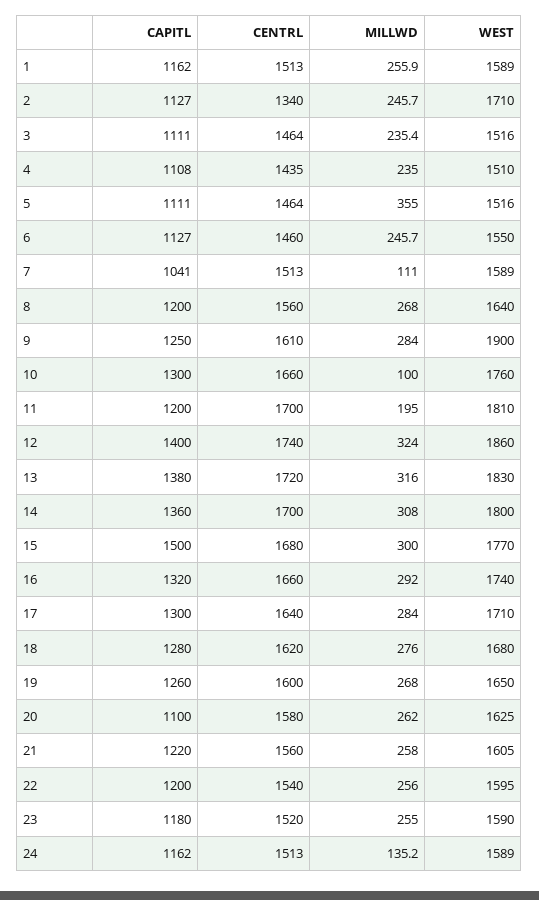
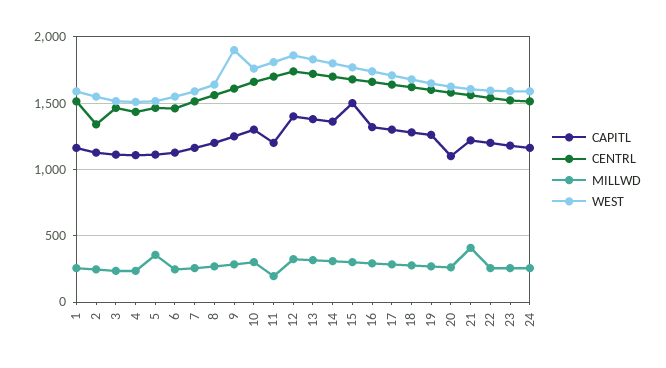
  {
    "CAPITL": {
      "1": 1162,
      "2": 1127,
      "3": 1111,
      "4": 1108,
      "5": 1111,
      "6": 1127,
-     "7": 1041,
+     "7": 1150,
      "8": 1200,
      "9": 1250,
      "10": 1300,
      "11": 1200,
      "12": 1400,
      "13": 1380,
      "14": 1360,
      "15": 1500,
      "16": 1320,
      "17": 1300,
      "18": 1280,
      "19": 1260,
      "20": 1100,
      "21": 1220,
      "22": 1200,
      "23": 1180,
      "24": 1162
    },
    "CENTRL": {
      "1": 1513,
      "2": 1340,
      "3": 1464,
      "4": 1435,
      "5": 1464,
      "6": 1460,
      "7": 1513,
      "8": 1560,
      "9": 1610,
      "10": 1660,
      "11": 1700,
      "12": 1740,
      "13": 1720,
      "14": 1700,
      "15": 1680,
      "16": 1660,
      "17": 1640,
      "18": 1620,
      "19": 1600,
      "20": 1580,
      "21": 1560,
      "22": 1540,
      "23": 1520,
      "24": 1513
    },
    "MILLWD": {
      "1": 255.9,
      "2": 245.7,
      "3": 235.4,
      "4": 235,
      "5": 355,
      "6": 245.7,
-     "7": 111,
+     "7": 250,
      "8": 268,
      "9": 284,
-     "10": 100,
+     "10": 300,
      "11": 195,
      "12": 324,
      "13": 316,
      "14": 308,
      "15": 300,
      "16": 292,
      "17": 284,
      "18": 276,
      "19": 268,
      "20": 262,
-     "21": 258,
+     "21": 400,
      "22": 256,
      "23": 255,
-     "24": 135.2
+     "24": 250
    },
    "WEST": {
      "1": 1589,
-     "2": 1710,
+     "2": 1550,
      "3": 1516,
      "4": 1510,
      "5": 1516,
      "6": 1550,
      "7": 1589,
      "8": 1640,
      "9": 1900,
      "10": 1760,
      "11": 1810,
      "12": 1860,
      "13": 1830,
      "14": 1800,
      "15": 1770,
      "16": 1740,
      "17": 1710,
      "18": 1680,
      "19": 1650,
      "20": 1625,
      "21": 1605,
      "22": 1595,
      "23": 1590,
      "24": 1589
    }
  }

